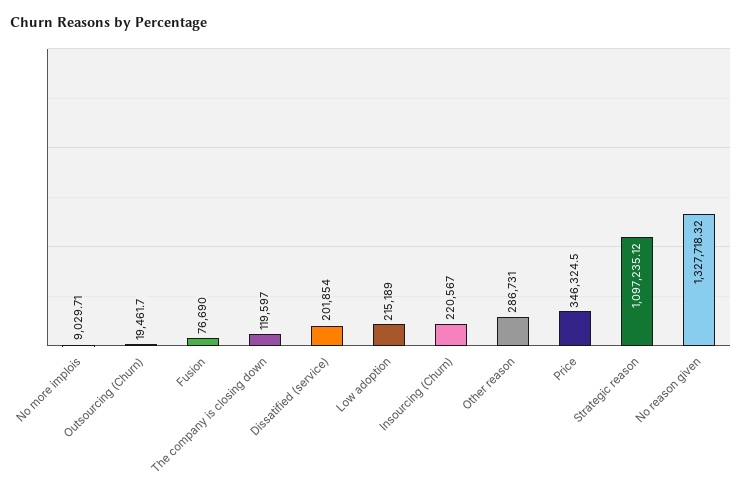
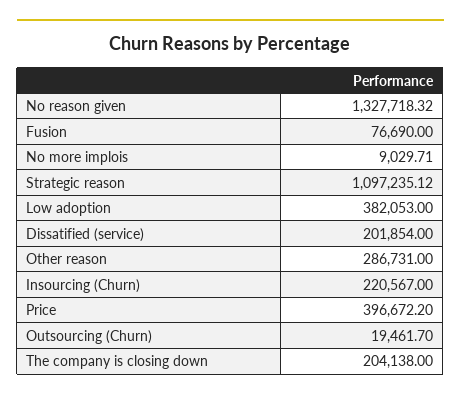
  {
    "No more implois": 9029.71,
    "Outsourcing (Churn)": 19461.7,
    "Fusion": 76690,
-   "The company is closing down": 119597,
+   "The company is closing down": 204138,
    "Dissatified (service)": 201854,
-   "Low adoption": 215189,
+   "Low adoption": 382053,
    "Insourcing (Churn)": 220567,
    "Other reason": 286731,
-   "Price": 346324.5,
+   "Price": 396672.2,
    "Strategic reason": 1097235.12,
    "No reason given": 1327718.32
  }

